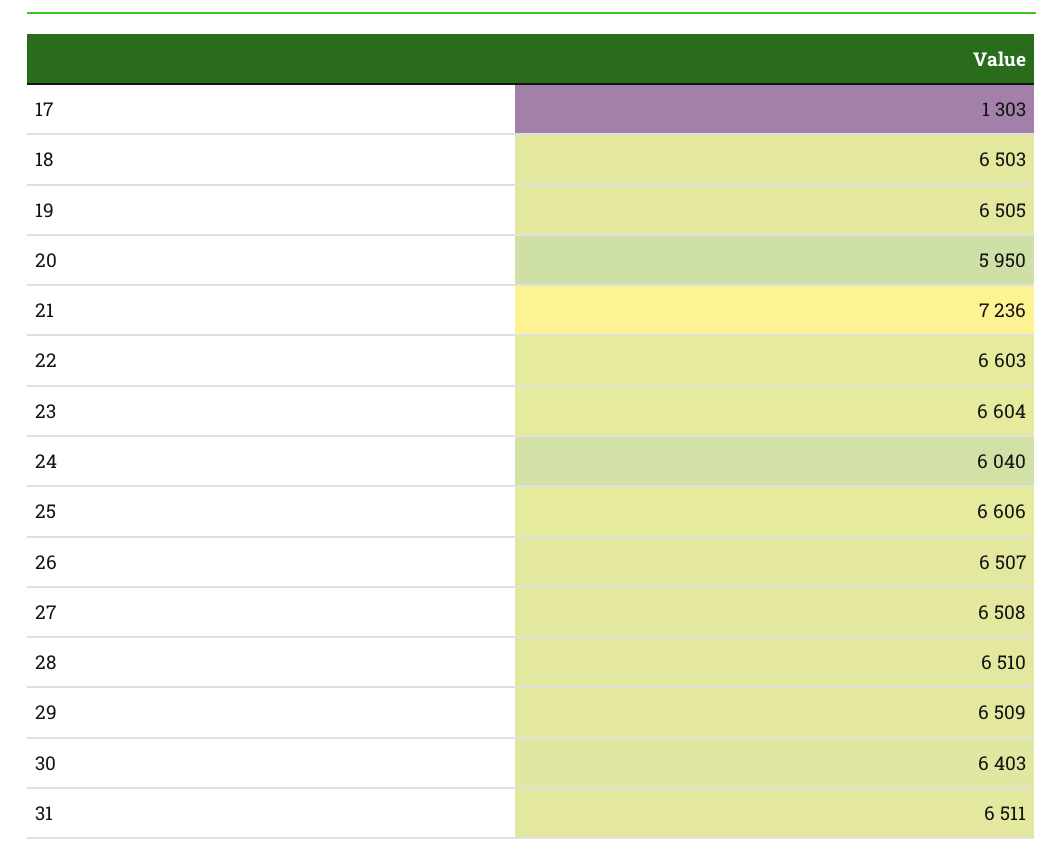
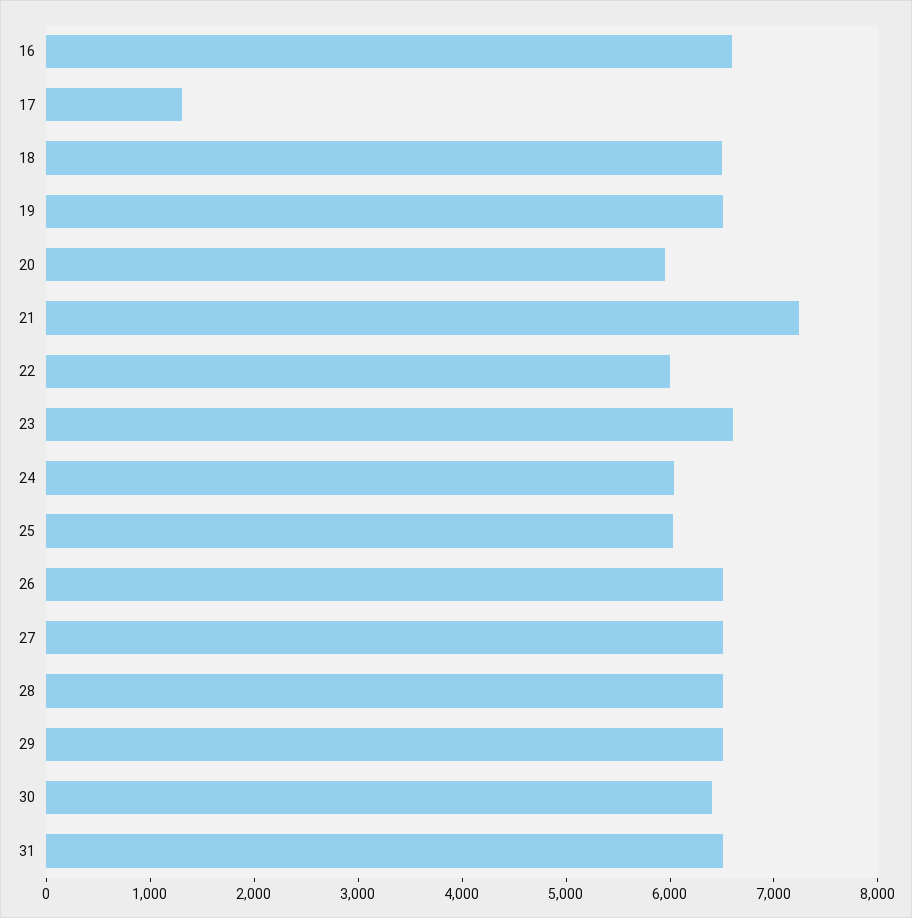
  {
    "17": 1303,
    "18": 6503,
    "19": 6505,
    "20": 5950,
    "21": 7236,
-   "22": 6603,
+   "22": 6000,
    "23": 6604,
    "24": 6040,
-   "25": 6606,
+   "25": 6000,
    "26": 6507,
    "27": 6508,
    "28": 6510,
    "29": 6509,
    "30": 6403,
-   "31": 6511
+   "31": 6511,
+   "16": 6600
  }

